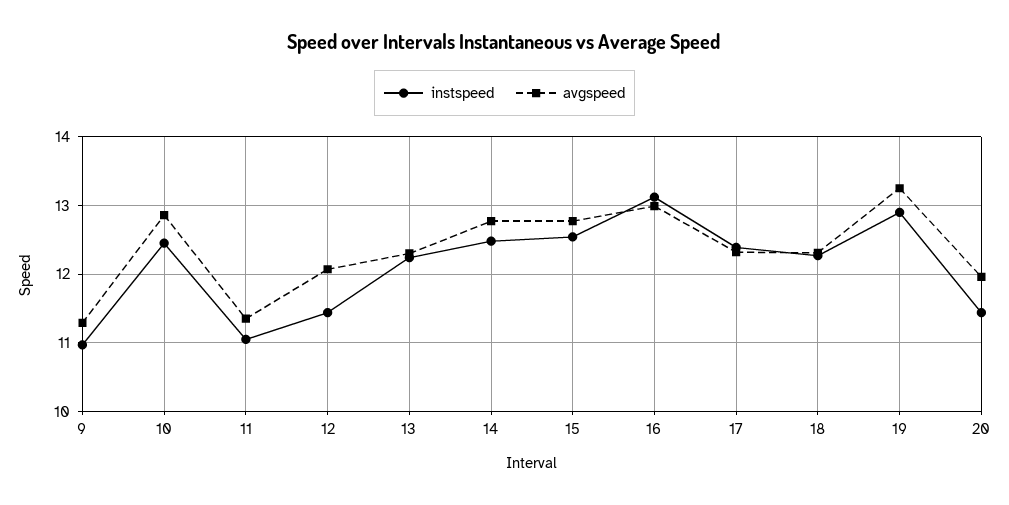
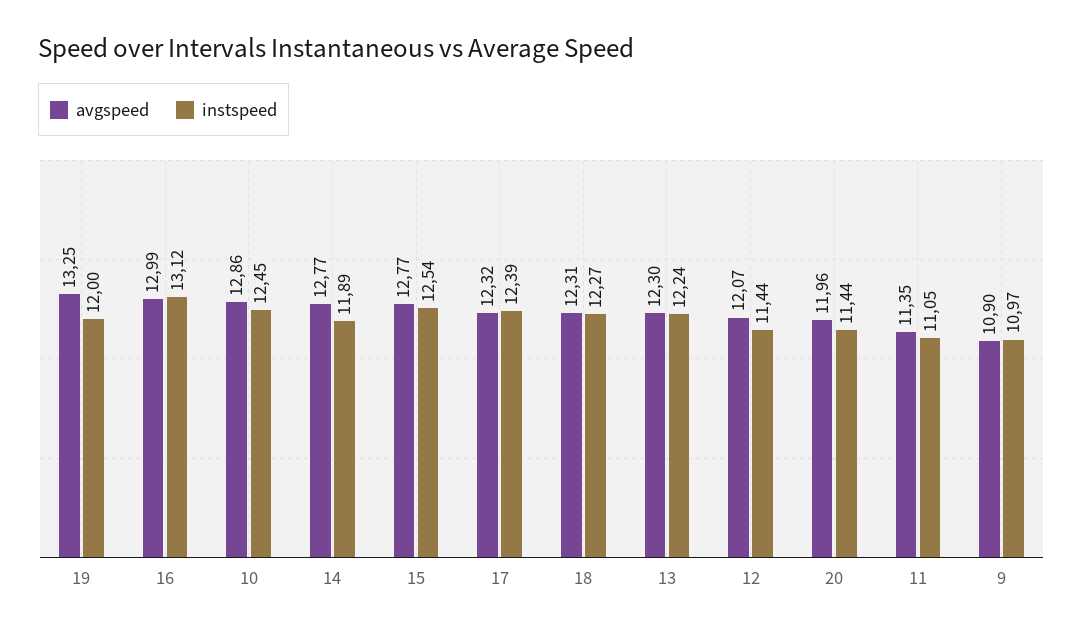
  {
    "instspeed": {
      "9": 10.97,
      "10": 12.45,
      "11": 11.05,
      "12": 11.44,
      "13": 12.24,
-     "14": 12.5,
+     "14": 11.89,
      "15": 12.54,
      "16": 13.12,
      "17": 12.39,
      "18": 12.27,
-     "19": 12.9,
+     "19": 12,
      "20": 11.44
    },
    "avgspeed": {
-     "9": 11.3,
+     "9": 10.9,
      "10": 12.86,
      "11": 11.35,
      "12": 12.07,
      "13": 12.3,
      "14": 12.77,
      "15": 12.77,
      "16": 12.99,
      "17": 12.32,
      "18": 12.31,
      "19": 13.25,
      "20": 11.96
    }
  }

